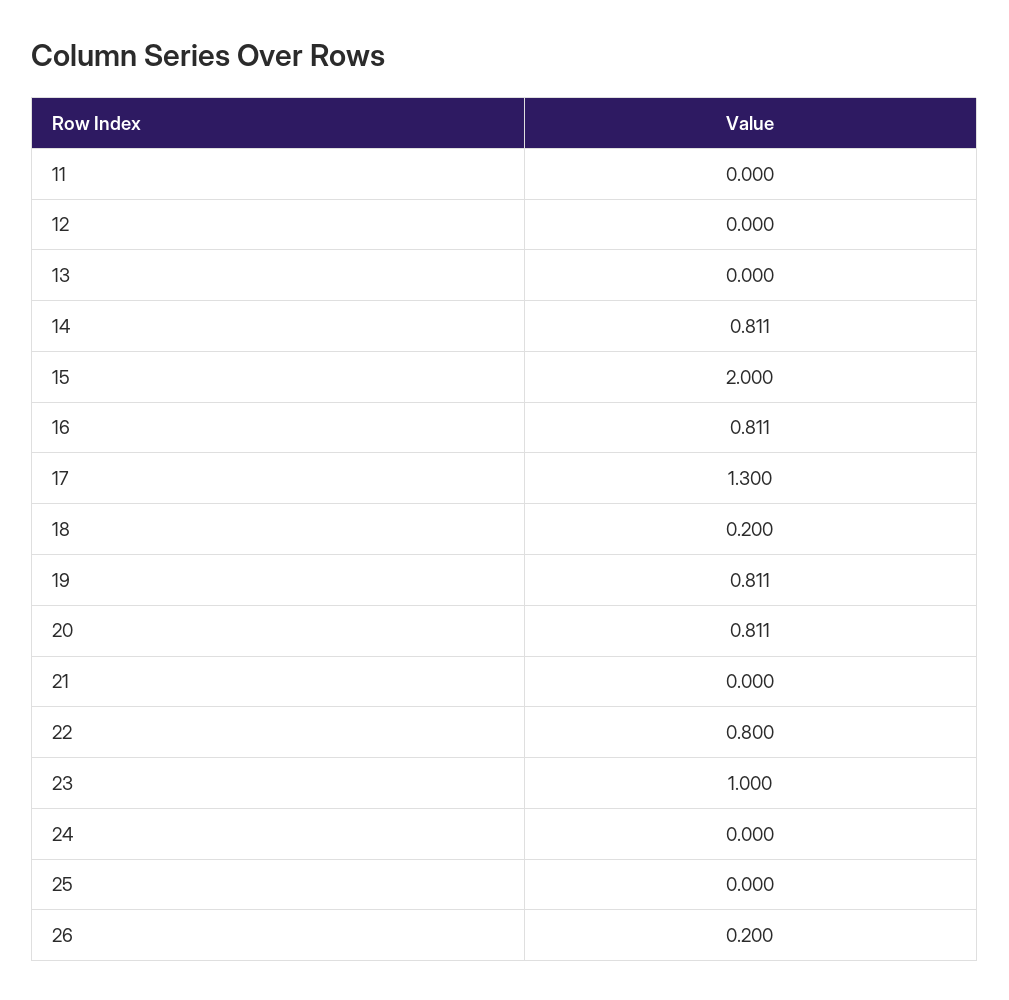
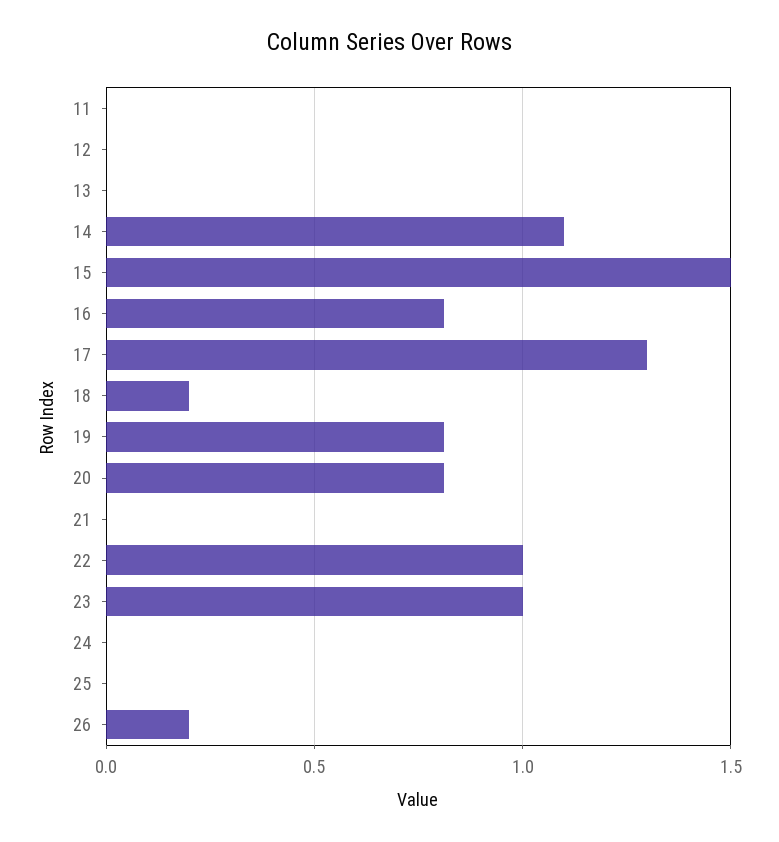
  {
    "11": 0,
    "12": 0,
    "13": 0,
-   "14": 0.811,
+   "14": 1.1,
-   "15": 2,
+   "15": 1.5,
    "16": 0.811,
    "17": 1.3,
    "18": 0.2,
    "19": 0.811,
    "20": 0.811,
    "21": 0,
-   "22": 0.8,
+   "22": 1,
    "23": 1,
    "24": 0,
    "25": 0,
    "26": 0.2
  }

